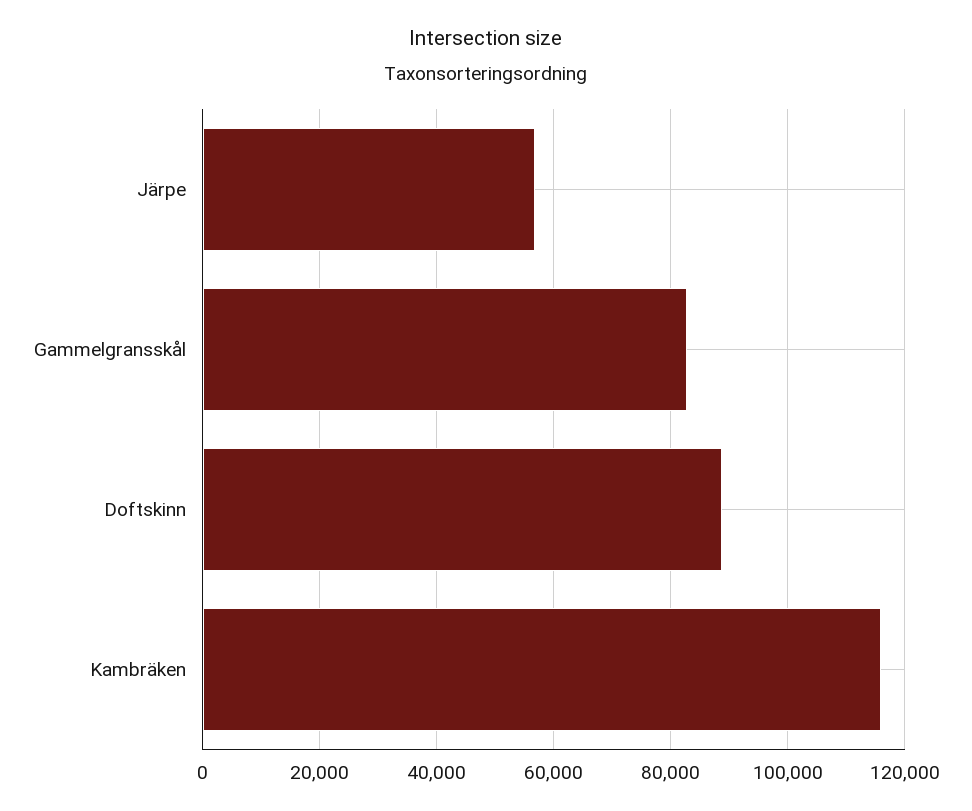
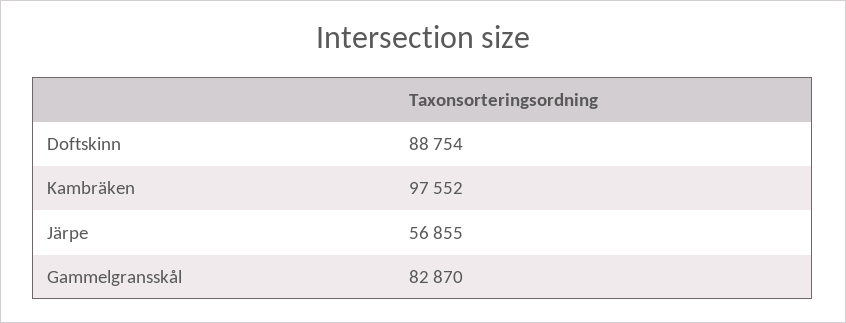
  {
    "Järpe": 56855,
    "Gammelgransskål": 82870,
    "Doftskinn": 88754,
-   "Kambräken": 116000
+   "Kambräken": 97552
  }

